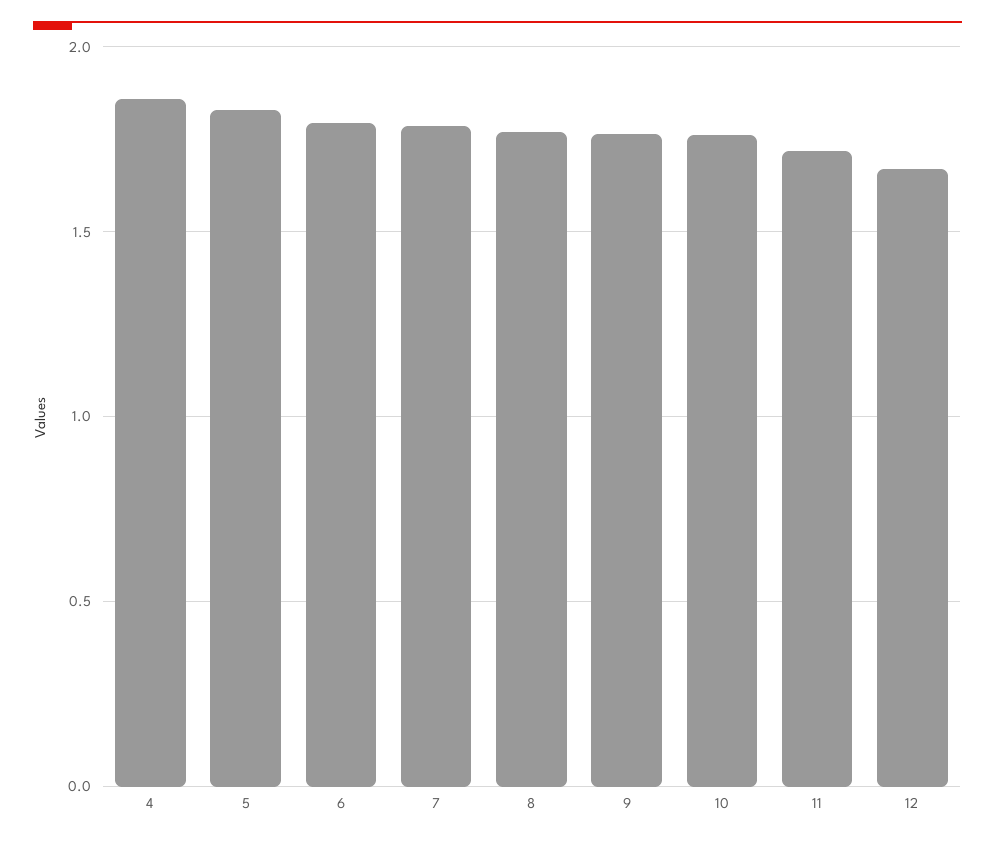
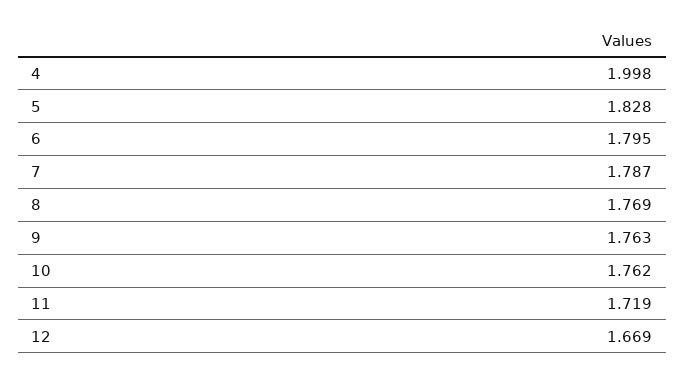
  {
-   "4": 1.85,
+   "4": 1.998,
    "5": 1.828,
    "6": 1.795,
    "7": 1.787,
    "8": 1.769,
    "9": 1.763,
    "10": 1.762,
    "11": 1.719,
    "12": 1.669
  }

